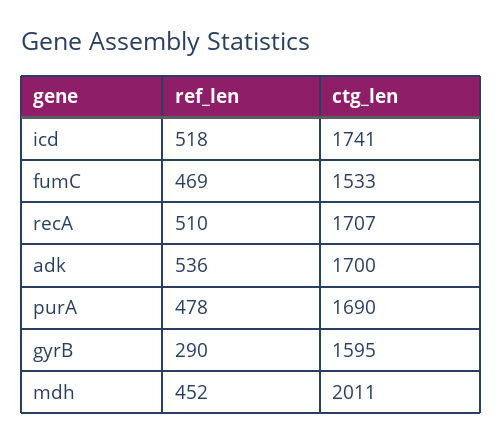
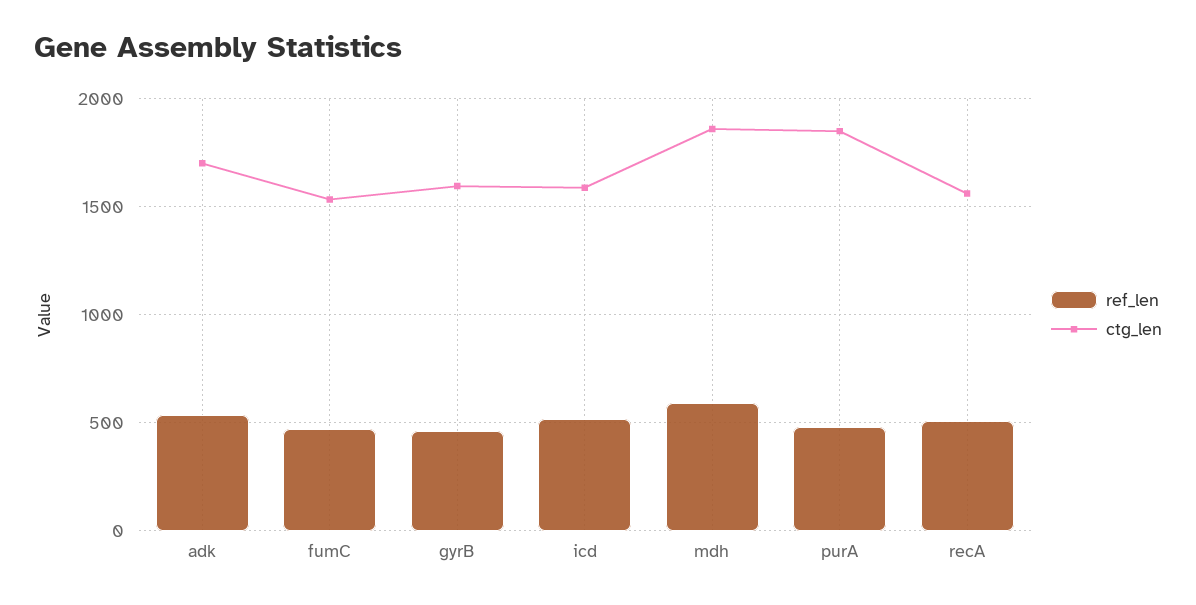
  {
    "ref_len": {
      "icd": 518,
      "fumC": 469,
      "recA": 510,
      "adk": 536,
      "purA": 478,
-     "gyrB": 290,
+     "gyrB": 450,
-     "mdh": 452
+     "mdh": 600
    },
    "ctg_len": {
-     "icd": 1741,
+     "icd": 1600,
      "fumC": 1533,
-     "recA": 1707,
+     "recA": 1550,
      "adk": 1700,
-     "purA": 1690,
+     "purA": 1850,
      "gyrB": 1595,
-     "mdh": 2011
+     "mdh": 1850
    }
  }

